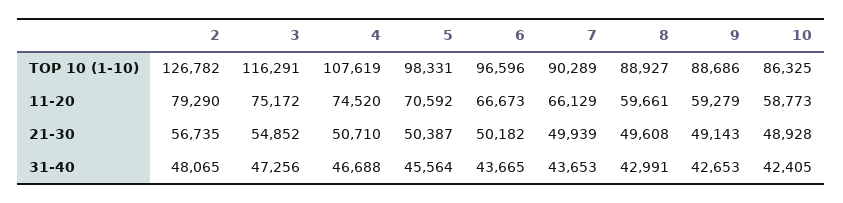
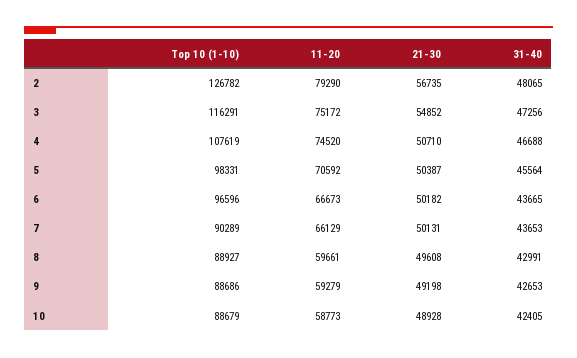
  {
    "2": {
      "TOP 10 (1-10)": 126782,
      "11-20": 79290,
      "21-30": 56735,
      "31-40": 48065
    },
    "3": {
      "TOP 10 (1-10)": 116291,
      "11-20": 75172,
      "21-30": 54852,
      "31-40": 47256
    },
    "4": {
      "TOP 10 (1-10)": 107619,
      "11-20": 74520,
      "21-30": 50710,
      "31-40": 46688
    },
    "5": {
      "TOP 10 (1-10)": 98331,
      "11-20": 70592,
      "21-30": 50387,
      "31-40": 45564
    },
    "6": {
      "TOP 10 (1-10)": 96596,
      "11-20": 66673,
      "21-30": 50182,
      "31-40": 43665
    },
    "7": {
      "TOP 10 (1-10)": 90289,
      "11-20": 66129,
-     "21-30": 49939,
+     "21-30": 50131,
      "31-40": 43653
    },
    "8": {
      "TOP 10 (1-10)": 88927,
      "11-20": 59661,
      "21-30": 49608,
      "31-40": 42991
    },
    "9": {
      "TOP 10 (1-10)": 88686,
      "11-20": 59279,
-     "21-30": 49143,
+     "21-30": 49198,
      "31-40": 42653
    },
    "10": {
-     "TOP 10 (1-10)": 86325,
+     "TOP 10 (1-10)": 88679,
      "11-20": 58773,
      "21-30": 48928,
      "31-40": 42405
    }
  }

